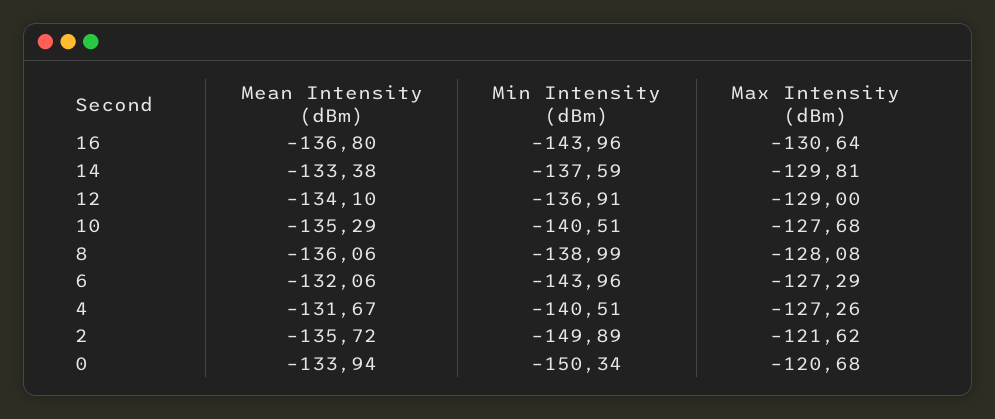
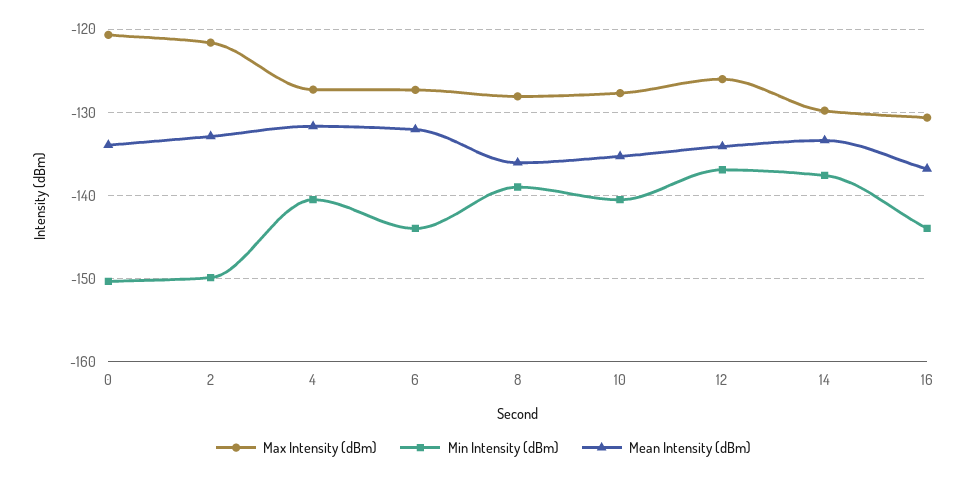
  {
    "Mean Intensity (dBm)": {
      "16": -136.8,
      "14": -133.38,
      "12": -134.1,
      "10": -135.29,
      "8": -136.06,
      "6": -132.06,
      "4": -131.67,
-     "2": -135.72,
+     "2": -133,
      "0": -133.94
    },
    "Min Intensity (dBm)": {
      "16": -143.96,
      "14": -137.59,
      "12": -136.91,
      "10": -140.51,
      "8": -138.99,
      "6": -143.96,
      "4": -140.51,
      "2": -149.89,
      "0": -150.34
    },
    "Max Intensity (dBm)": {
      "16": -130.64,
      "14": -129.81,
-     "12": -129,
+     "12": -126,
      "10": -127.68,
      "8": -128.08,
      "6": -127.29,
      "4": -127.26,
      "2": -121.62,
      "0": -120.68
    }
  }

